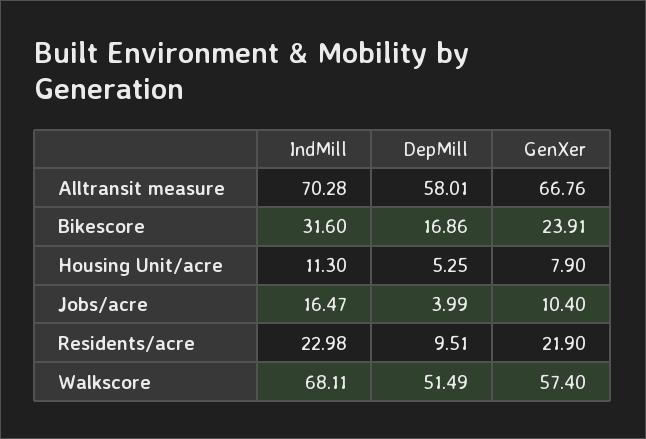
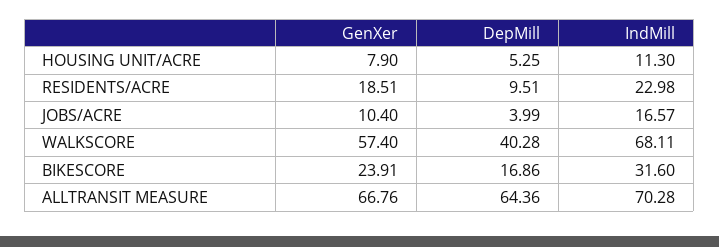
  {
    "IndMill": {
      "Alltransit measure": 70.28,
      "Bikescore": 31.6,
      "Housing Unit/acre": 11.3,
-     "Jobs/acre": 16.47,
+     "Jobs/acre": 16.57,
      "Residents/acre": 22.98,
      "Walkscore": 68.11
    },
    "DepMill": {
-     "Alltransit measure": 58.01,
+     "Alltransit measure": 64.36,
      "Bikescore": 16.86,
      "Housing Unit/acre": 5.25,
      "Jobs/acre": 3.99,
      "Residents/acre": 9.51,
-     "Walkscore": 51.49
+     "Walkscore": 40.28
    },
    "GenXer": {
      "Alltransit measure": 66.76,
      "Bikescore": 23.91,
      "Housing Unit/acre": 7.9,
      "Jobs/acre": 10.4,
-     "Residents/acre": 21.9,
+     "Residents/acre": 18.51,
      "Walkscore": 57.4
    }
  }

